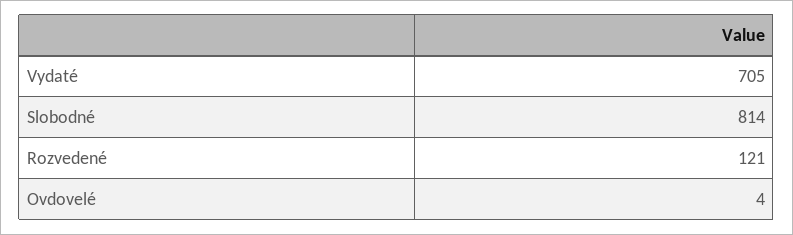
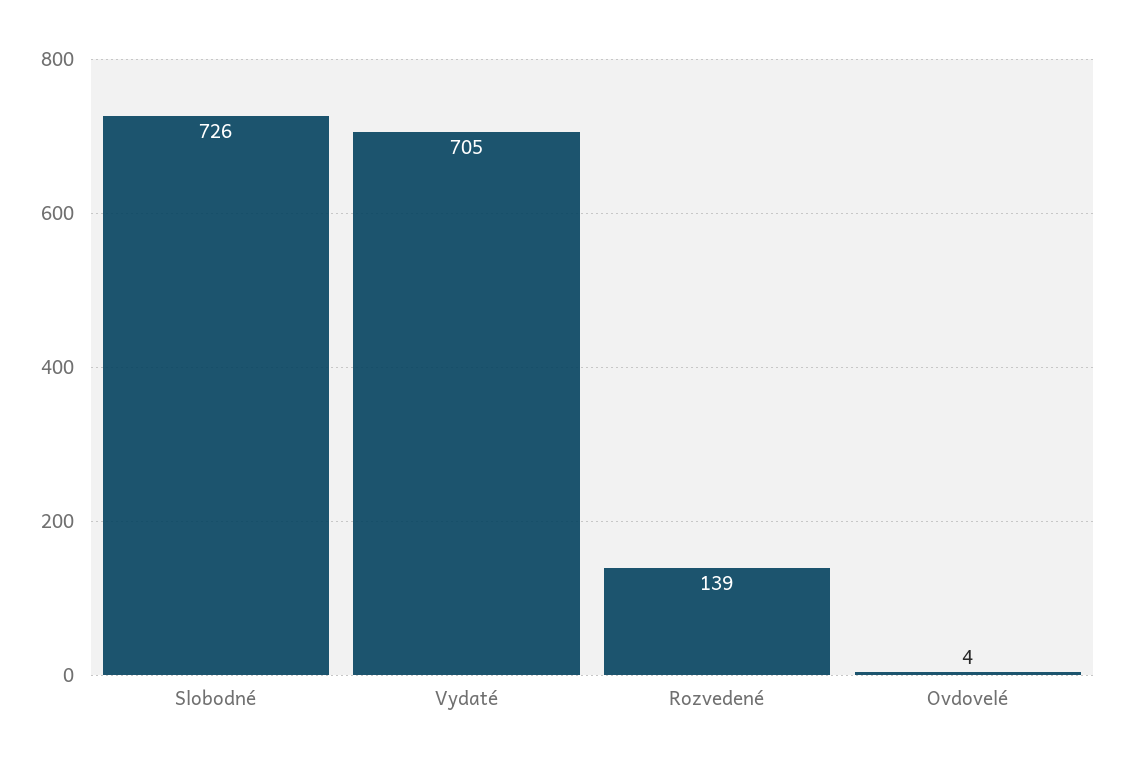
  {
    "Vydaté": 705,
-   "Slobodné": 814,
+   "Slobodné": 726,
-   "Rozvedené": 121,
+   "Rozvedené": 139,
    "Ovdovelé": 4
  }

